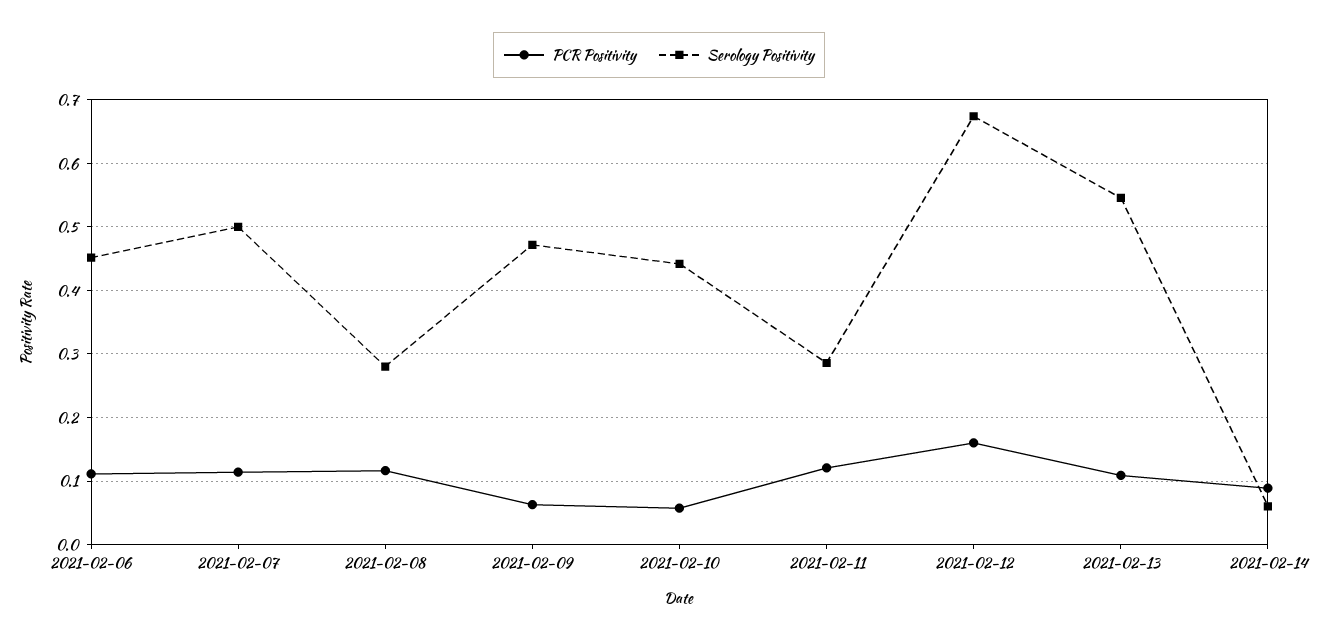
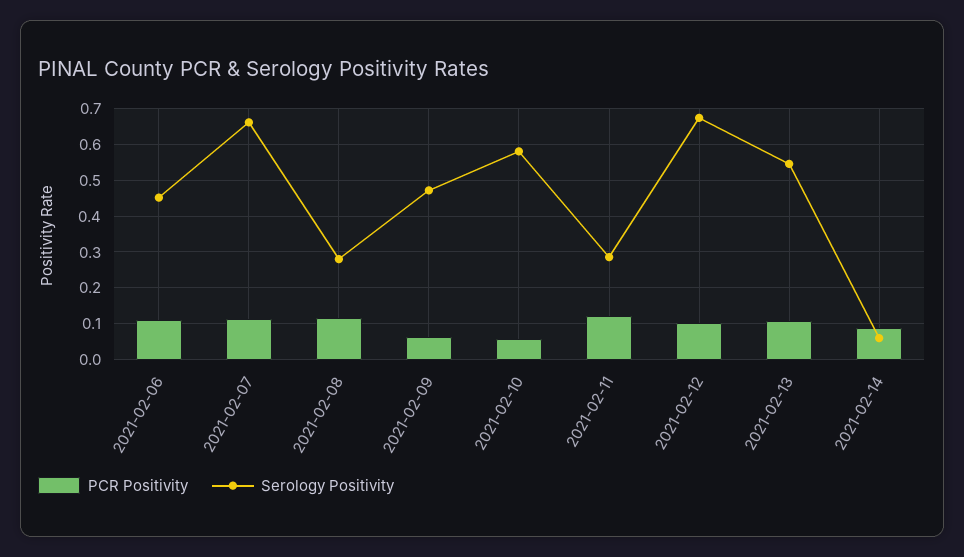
  {
    "PCR Positivity": {
      "2021-02-06": 0.11,
      "2021-02-07": 0.11,
      "2021-02-08": 0.12,
      "2021-02-09": 0.06,
      "2021-02-10": 0.06,
      "2021-02-11": 0.12,
-     "2021-02-12": 0.16,
+     "2021-02-12": 0.1,
      "2021-02-13": 0.11,
      "2021-02-14": 0.09
    },
    "Serology Positivity": {
      "2021-02-06": 0.45,
-     "2021-02-07": 0.5,
+     "2021-02-07": 0.66,
      "2021-02-08": 0.28,
      "2021-02-09": 0.47,
-     "2021-02-10": 0.44,
+     "2021-02-10": 0.58,
      "2021-02-11": 0.29,
      "2021-02-12": 0.67,
      "2021-02-13": 0.55,
      "2021-02-14": 0.06
    }
  }

